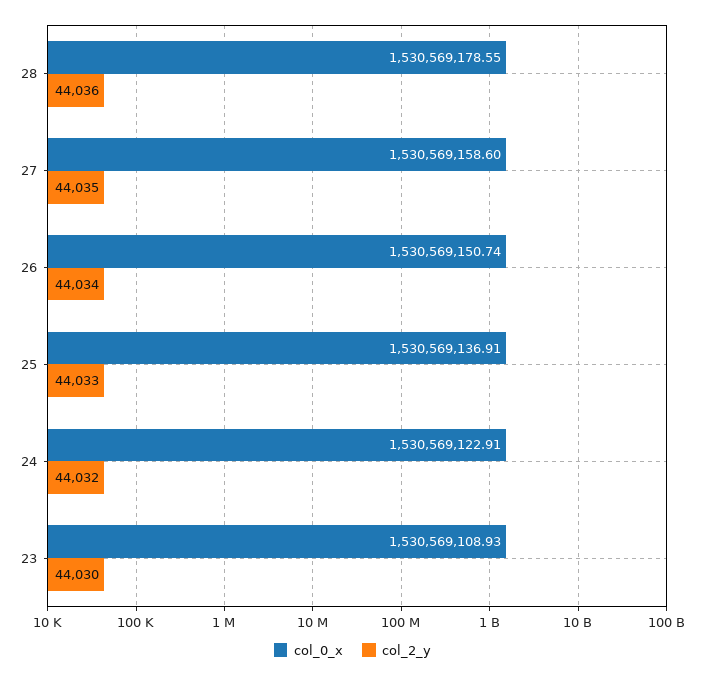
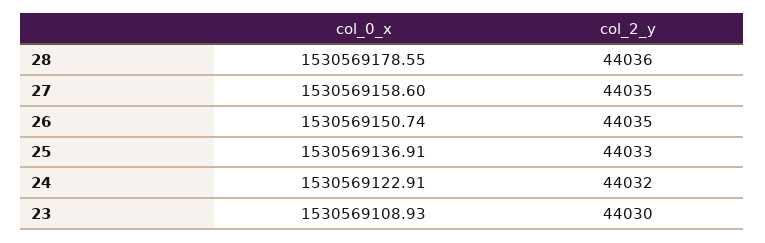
  {
    "col_0_x": {
      "28": 1530569178.55,
      "27": 1530569158.6,
      "26": 1530569150.74,
      "25": 1530569136.91,
      "24": 1530569122.91,
      "23": 1530569108.93
    },
    "col_2_y": {
      "28": 44036,
      "27": 44035,
-     "26": 44034,
+     "26": 44035,
      "25": 44033,
      "24": 44032,
      "23": 44030
    }
  }

